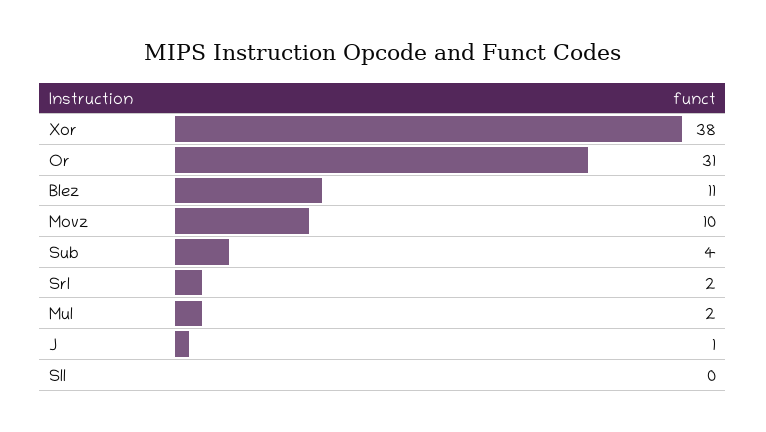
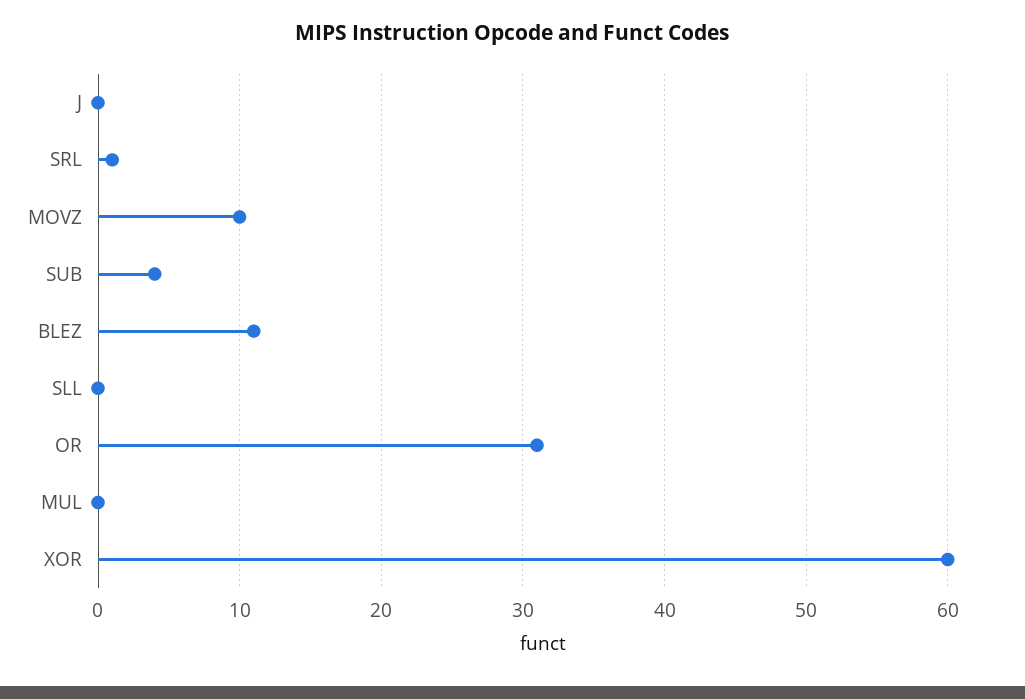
  {
-   "Xor": 38,
+   "Xor": 60,
    "Or": 31,
    "Blez": 11,
    "Movz": 10,
    "Sub": 4,
-   "Srl": 2,
+   "Srl": 1,
-   "Mul": 2,
+   "Mul": 0,
-   "J": 1,
+   "J": 0,
    "Sll": 0
  }

